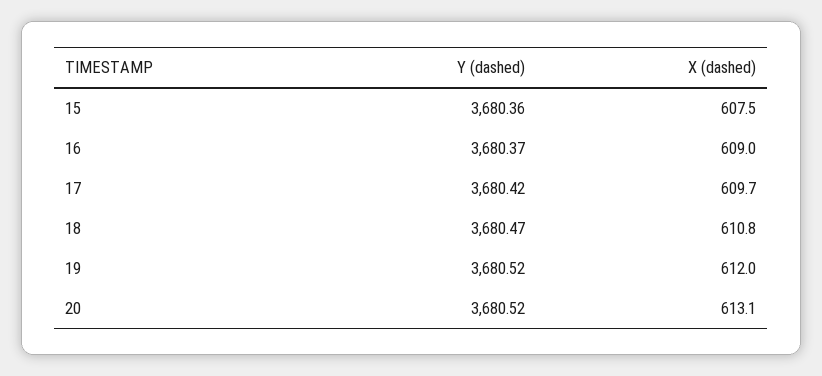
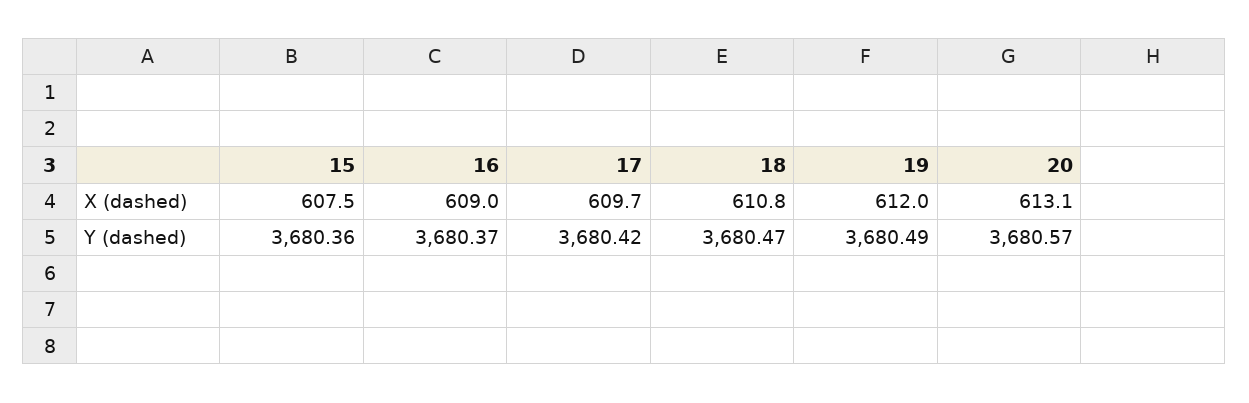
  {
    "Y (dashed)": {
      "15": 3680.36,
      "16": 3680.37,
      "17": 3680.42,
      "18": 3680.47,
-     "19": 3680.52,
+     "19": 3680.49,
-     "20": 3680.52
+     "20": 3680.57
    },
    "X (dashed)": {
      "15": 607.5,
      "16": 609,
      "17": 609.7,
      "18": 610.8,
      "19": 612,
      "20": 613.1
    }
  }

